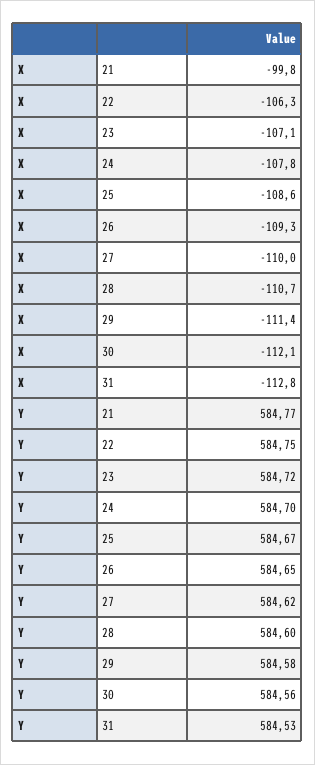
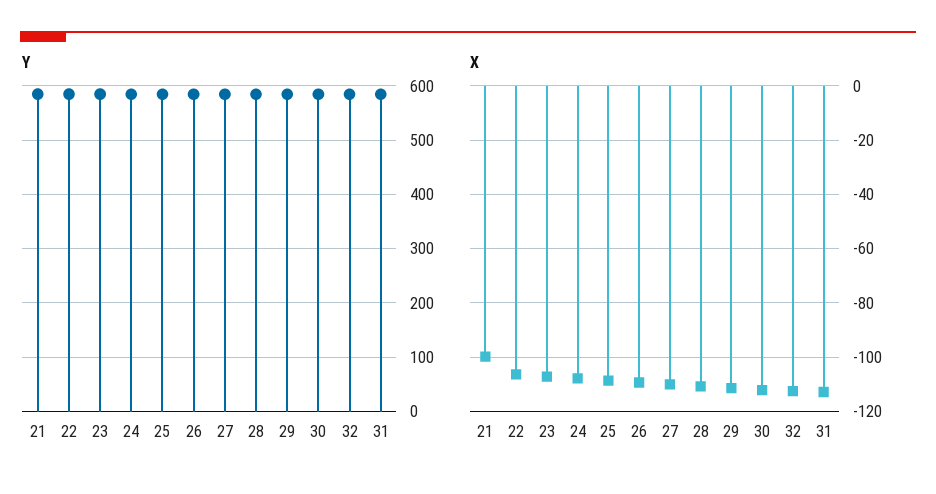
  {
    "X": {
      "21": -99.8,
      "22": -106.3,
      "23": -107.1,
      "24": -107.8,
      "25": -108.6,
      "26": -109.3,
      "27": -110,
      "28": -110.7,
      "29": -111.4,
      "30": -112.1,
-     "31": -112.8
+     "31": -112.8,
+     "32": -112.5
    },
    "Y": {
      "21": 584.77,
      "22": 584.75,
      "23": 584.72,
      "24": 584.7,
      "25": 584.67,
      "26": 584.65,
      "27": 584.62,
      "28": 584.6,
      "29": 584.58,
      "30": 584.56,
-     "31": 584.53
+     "31": 584.53,
+     "32": 580
    }
  }

